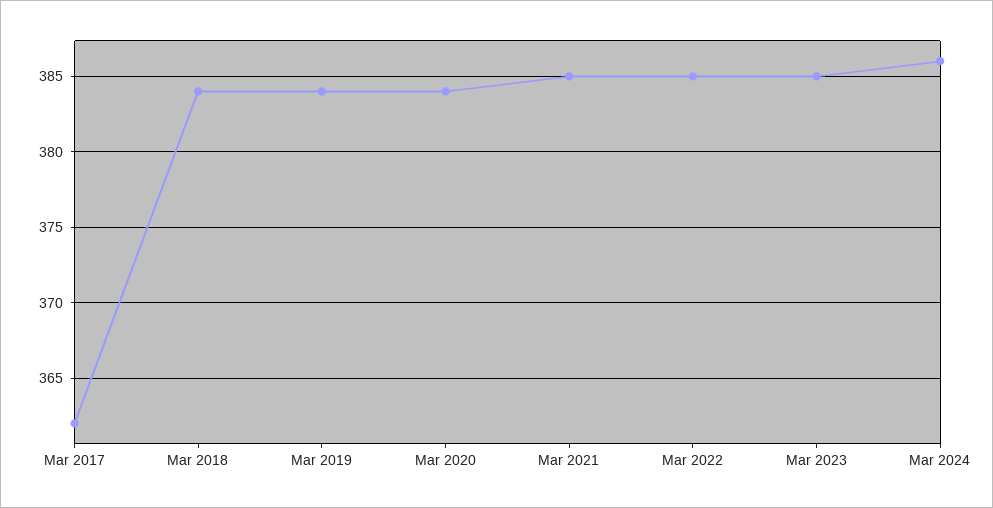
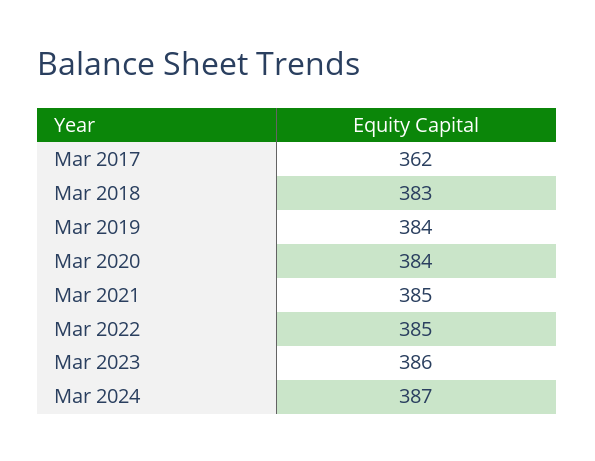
  {
    "Mar 2017": 362,
-   "Mar 2018": 384,
+   "Mar 2018": 383,
    "Mar 2019": 384,
    "Mar 2020": 384,
    "Mar 2021": 385,
    "Mar 2022": 385,
-   "Mar 2023": 385,
+   "Mar 2023": 386,
-   "Mar 2024": 386
+   "Mar 2024": 387
  }

